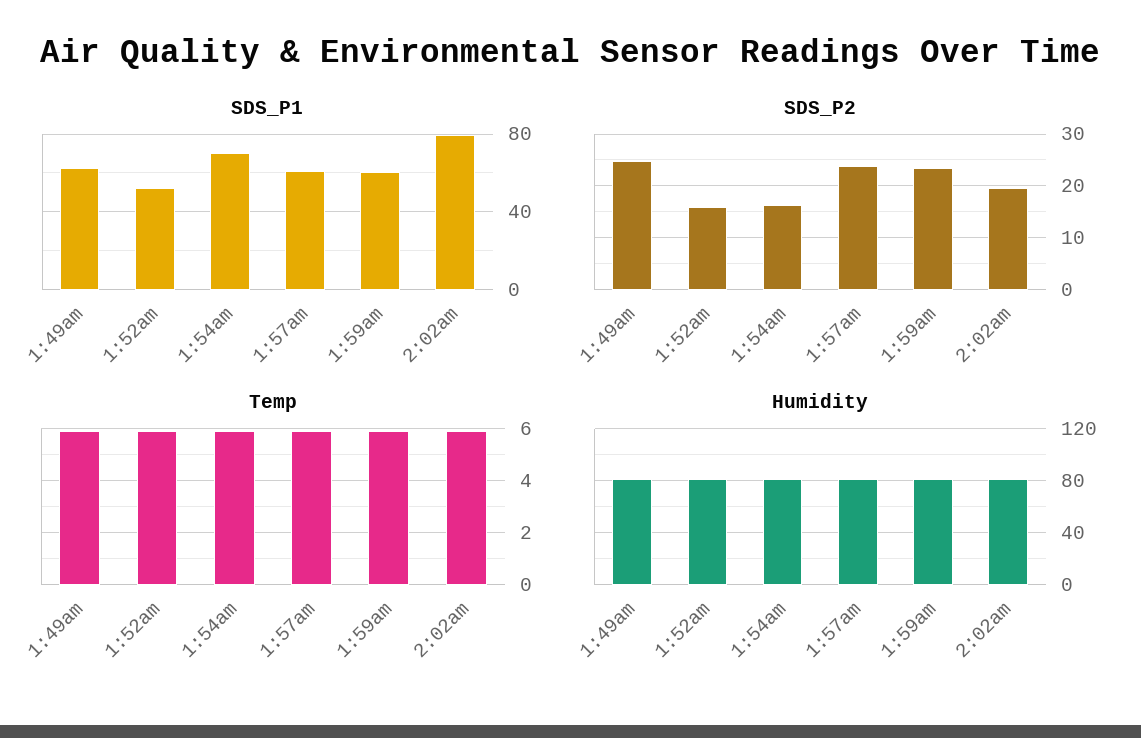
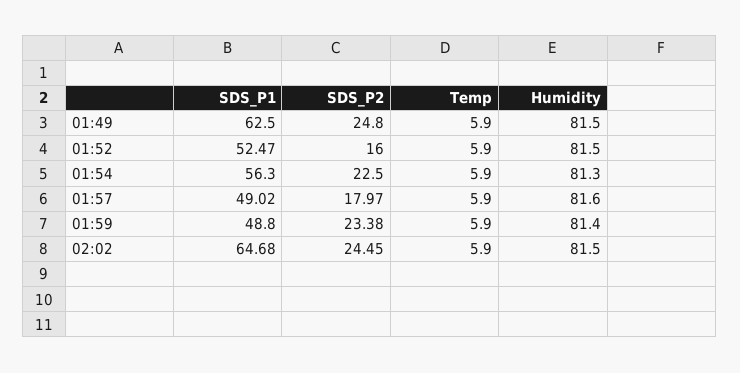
  {
    "SDS_P1": {
      "1:49am": 62.5,
      "1:52am": 52.47,
-     "1:54am": 70,
+     "1:54am": 56.3,
-     "1:57am": 60,
+     "1:57am": 49.02,
-     "1:59am": 60,
+     "1:59am": 48.8,
-     "2:02am": 80
+     "2:02am": 64.68
    },
    "SDS_P2": {
      "1:49am": 24.8,
      "1:52am": 16,
-     "1:54am": 16,
+     "1:54am": 22.5,
-     "1:57am": 24,
+     "1:57am": 17.97,
      "1:59am": 23.38,
-     "2:02am": 20
+     "2:02am": 24.45
    },
    "Temp": {
      "1:49am": 5.9,
      "1:52am": 5.9,
      "1:54am": 5.9,
      "1:57am": 5.9,
      "1:59am": 5.9,
      "2:02am": 5.9
    },
    "Humidity": {
      "1:49am": 81.5,
      "1:52am": 81.5,
      "1:54am": 81.3,
      "1:57am": 81.6,
      "1:59am": 81.4,
      "2:02am": 81.5
    }
  }

